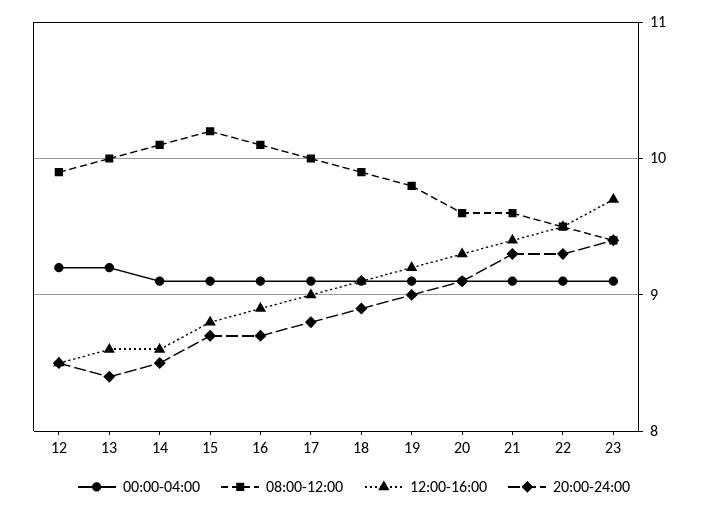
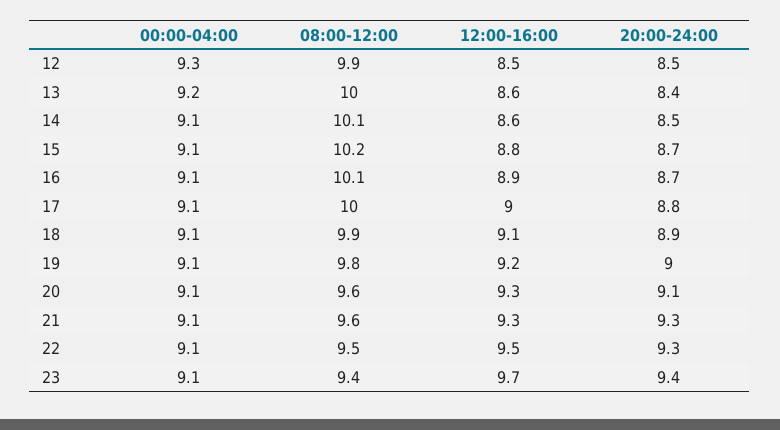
  {
    "00:00-04:00": {
-     "12": 9.2,
+     "12": 9.3,
      "13": 9.2,
      "14": 9.1,
      "15": 9.1,
      "16": 9.1,
      "17": 9.1,
      "18": 9.1,
      "19": 9.1,
      "20": 9.1,
      "21": 9.1,
      "22": 9.1,
      "23": 9.1
    },
    "08:00-12:00": {
      "12": 9.9,
      "13": 10,
      "14": 10.1,
      "15": 10.2,
      "16": 10.1,
      "17": 10,
      "18": 9.9,
      "19": 9.8,
      "20": 9.6,
      "21": 9.6,
      "22": 9.5,
      "23": 9.4
    },
    "12:00-16:00": {
      "12": 8.5,
      "13": 8.6,
      "14": 8.6,
      "15": 8.8,
      "16": 8.9,
      "17": 9,
      "18": 9.1,
      "19": 9.2,
      "20": 9.3,
-     "21": 9.4,
+     "21": 9.3,
      "22": 9.5,
      "23": 9.7
    },
    "20:00-24:00": {
      "12": 8.5,
      "13": 8.4,
      "14": 8.5,
      "15": 8.7,
      "16": 8.7,
      "17": 8.8,
      "18": 8.9,
      "19": 9,
      "20": 9.1,
      "21": 9.3,
      "22": 9.3,
      "23": 9.4
    }
  }

